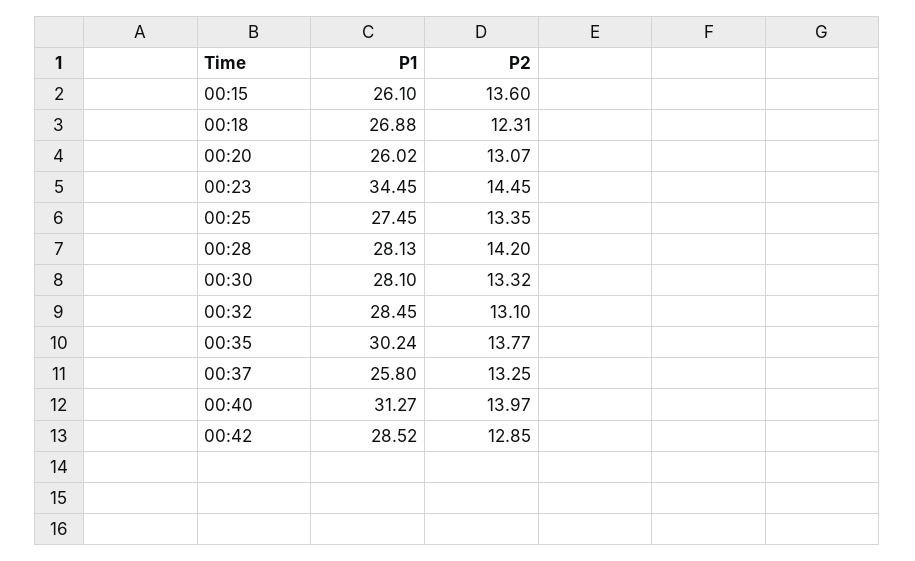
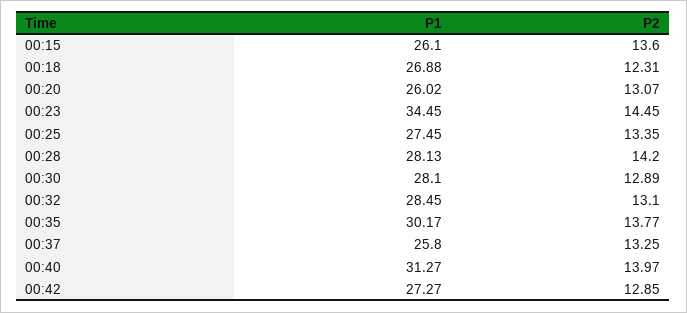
  {
    "P1": {
      "00:15": 26.1,
      "00:18": 26.88,
      "00:20": 26.02,
      "00:23": 34.45,
      "00:25": 27.45,
      "00:28": 28.13,
      "00:30": 28.1,
      "00:32": 28.45,
-     "00:35": 30.24,
+     "00:35": 30.17,
      "00:37": 25.8,
      "00:40": 31.27,
-     "00:42": 28.52
+     "00:42": 27.27
    },
    "P2": {
      "00:15": 13.6,
      "00:18": 12.31,
      "00:20": 13.07,
      "00:23": 14.45,
      "00:25": 13.35,
      "00:28": 14.2,
-     "00:30": 13.32,
+     "00:30": 12.89,
      "00:32": 13.1,
      "00:35": 13.77,
      "00:37": 13.25,
      "00:40": 13.97,
      "00:42": 12.85
    }
  }

